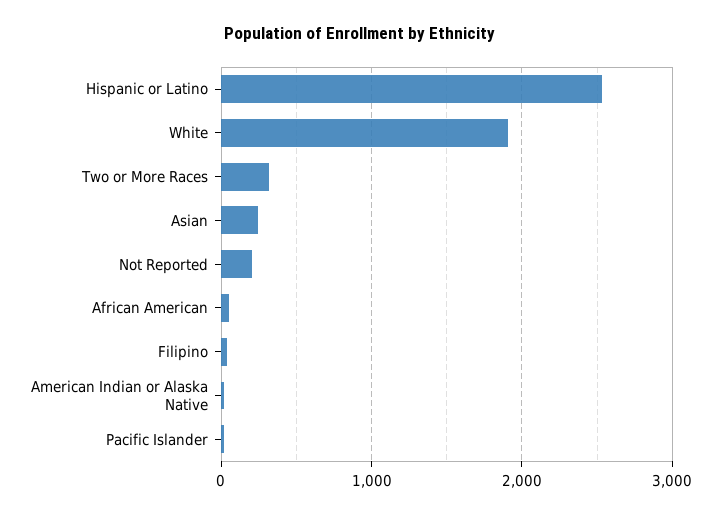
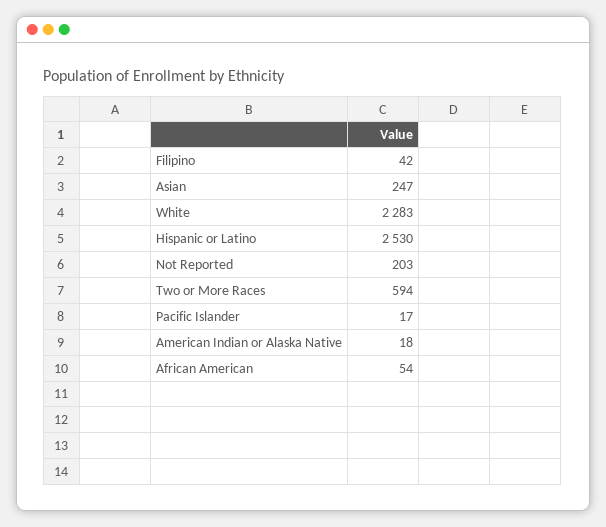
  {
    "Hispanic or Latino": 2530,
-   "White": 1900,
+   "White": 2283,
-   "Two or More Races": 300,
+   "Two or More Races": 594,
    "Asian": 247,
    "Not Reported": 203,
    "African American": 54,
    "Filipino": 42,
    "American Indian or Alaska Native": 18,
    "Pacific Islander": 17
  }

